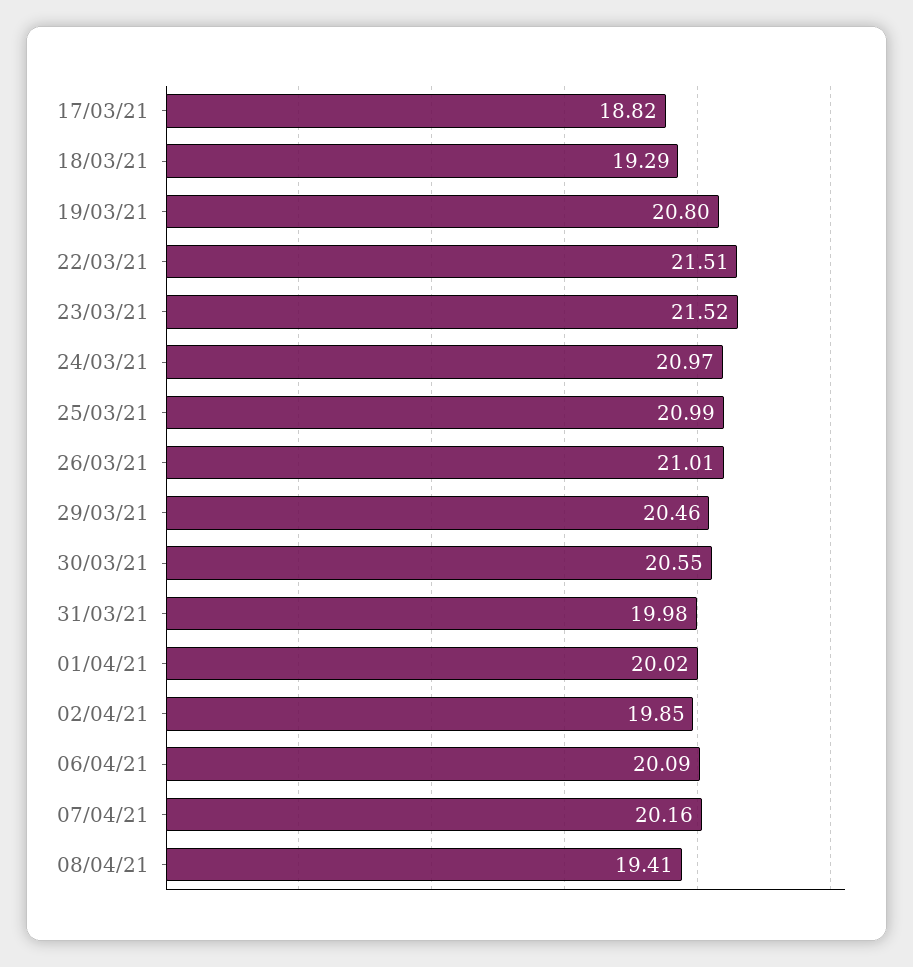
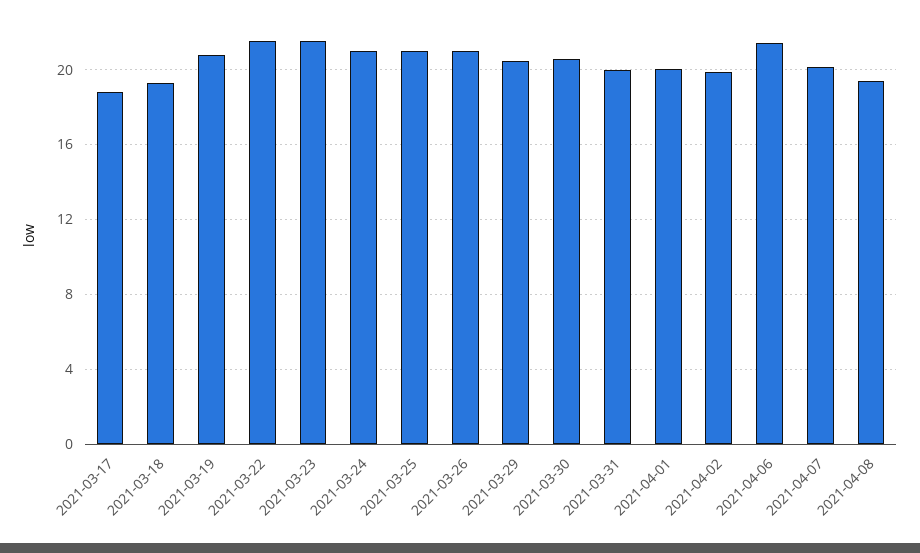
  {
    "17/03/21": 18.82,
    "18/03/21": 19.29,
    "19/03/21": 20.8,
    "22/03/21": 21.51,
    "23/03/21": 21.52,
    "24/03/21": 20.97,
    "25/03/21": 20.99,
    "26/03/21": 21.01,
    "29/03/21": 20.46,
    "30/03/21": 20.55,
    "31/03/21": 19.98,
    "01/04/21": 20.02,
    "02/04/21": 19.85,
-   "06/04/21": 20.09,
+   "06/04/21": 21.5,
    "07/04/21": 20.16,
    "08/04/21": 19.41
  }

